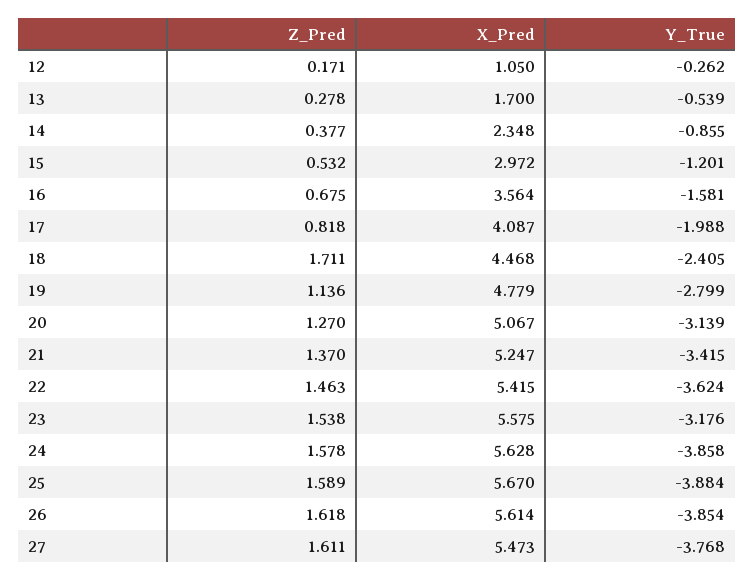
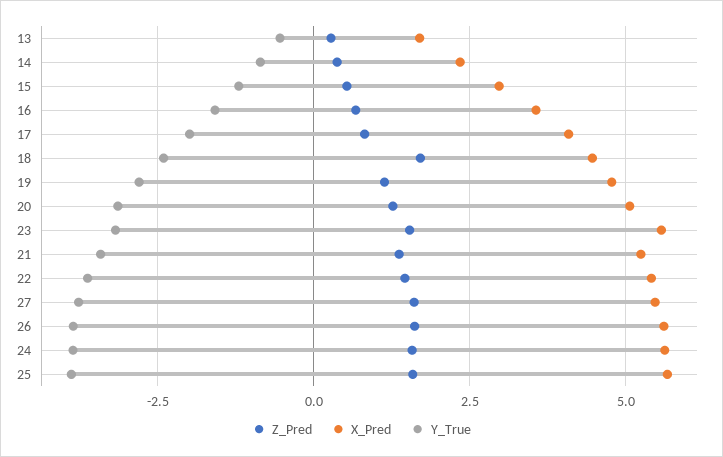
  {
    "Z_Pred": {
-     "12": 0.171,
      "13": 0.278,
      "14": 0.377,
      "15": 0.532,
      "16": 0.675,
      "17": 0.818,
      "18": 1.711,
      "19": 1.136,
      "20": 1.27,
      "21": 1.37,
      "22": 1.463,
      "23": 1.538,
      "24": 1.578,
      "25": 1.589,
      "26": 1.618,
      "27": 1.611
    },
    "X_Pred": {
-     "12": 1.05,
      "13": 1.7,
      "14": 2.348,
      "15": 2.972,
      "16": 3.564,
      "17": 4.087,
      "18": 4.468,
      "19": 4.779,
      "20": 5.067,
      "21": 5.247,
      "22": 5.415,
      "23": 5.575,
      "24": 5.628,
      "25": 5.67,
      "26": 5.614,
      "27": 5.473
    },
    "Y_True": {
-     "12": -0.262,
      "13": -0.539,
      "14": -0.855,
      "15": -1.201,
      "16": -1.581,
      "17": -1.988,
      "18": -2.405,
      "19": -2.799,
      "20": -3.139,
      "21": -3.415,
      "22": -3.624,
      "23": -3.176,
      "24": -3.858,
      "25": -3.884,
      "26": -3.854,
      "27": -3.768
    }
  }

